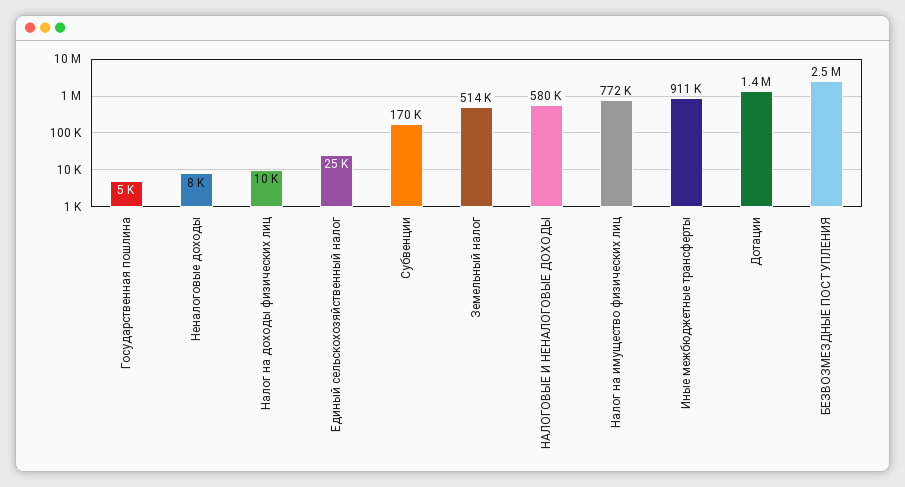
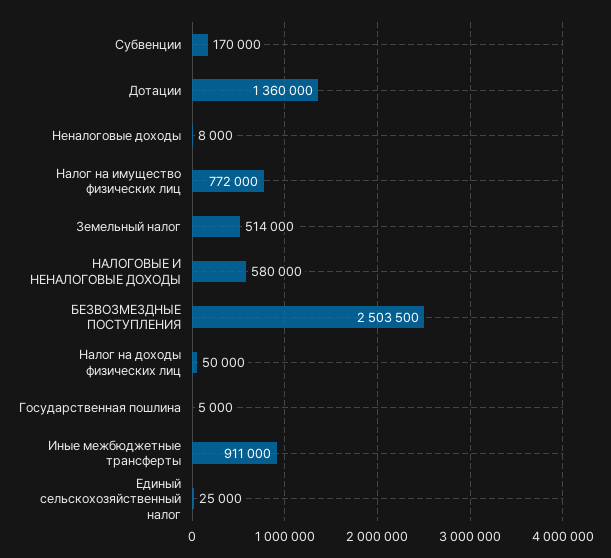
  {
    "Государственная пошлина": 5000,
    "Неналоговые доходы": 8000,
-   "Налог на доходы физических лиц": 10000,
+   "Налог на доходы физических лиц": 50000,
    "Единый сельскохозяйственный налог": 25000,
    "Субвенции": 170000,
    "Земельный налог": 514000,
    "НАЛОГОВЫЕ И НЕНАЛОГОВЫЕ ДОХОДЫ": 580000,
    "Налог на имущество физических лиц": 772000,
    "Иные межбюджетные трансферты": 911000,
    "Дотации": 1360000,
    "БЕЗВОЗМЕЗДНЫЕ ПОСТУПЛЕНИЯ": 2503500
  }

